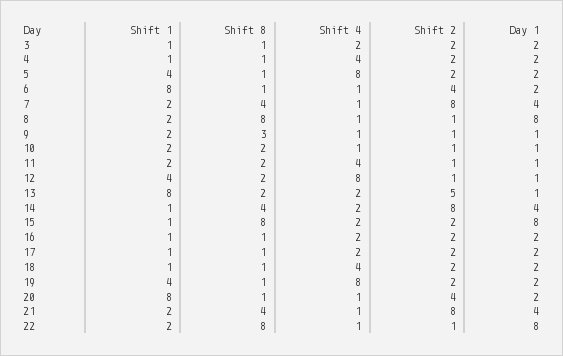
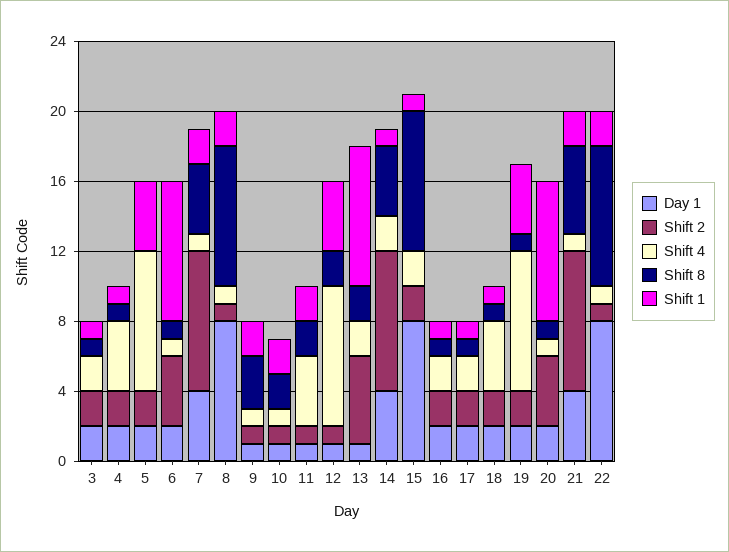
  {
    "Shift 1": {
      "3": 1,
      "4": 1,
      "5": 4,
      "6": 8,
      "7": 2,
      "8": 2,
      "9": 2,
      "10": 2,
      "11": 2,
      "12": 4,
      "13": 8,
      "14": 1,
      "15": 1,
      "16": 1,
      "17": 1,
      "18": 1,
      "19": 4,
      "20": 8,
      "21": 2,
      "22": 2
    },
    "Shift 8": {
      "3": 1,
      "4": 1,
-     "5": 1,
+     "5": 0,
      "6": 1,
      "7": 4,
      "8": 8,
      "9": 3,
      "10": 2,
      "11": 2,
      "12": 2,
      "13": 2,
      "14": 4,
      "15": 8,
      "16": 1,
      "17": 1,
      "18": 1,
      "19": 1,
      "20": 1,
-     "21": 4,
+     "21": 5,
      "22": 8
    },
    "Shift 4": {
      "3": 2,
      "4": 4,
      "5": 8,
      "6": 1,
      "7": 1,
      "8": 1,
      "9": 1,
      "10": 1,
      "11": 4,
      "12": 8,
      "13": 2,
      "14": 2,
      "15": 2,
      "16": 2,
      "17": 2,
      "18": 4,
      "19": 8,
      "20": 1,
      "21": 1,
      "22": 1
    },
    "Shift 2": {
      "3": 2,
      "4": 2,
      "5": 2,
      "6": 4,
      "7": 8,
      "8": 1,
      "9": 1,
      "10": 1,
      "11": 1,
      "12": 1,
      "13": 5,
      "14": 8,
      "15": 2,
      "16": 2,
      "17": 2,
      "18": 2,
      "19": 2,
      "20": 4,
      "21": 8,
      "22": 1
    },
    "Day 1": {
      "3": 2,
      "4": 2,
      "5": 2,
      "6": 2,
      "7": 4,
      "8": 8,
      "9": 1,
      "10": 1,
      "11": 1,
      "12": 1,
      "13": 1,
      "14": 4,
      "15": 8,
      "16": 2,
      "17": 2,
      "18": 2,
      "19": 2,
      "20": 2,
      "21": 4,
      "22": 8
    }
  }

